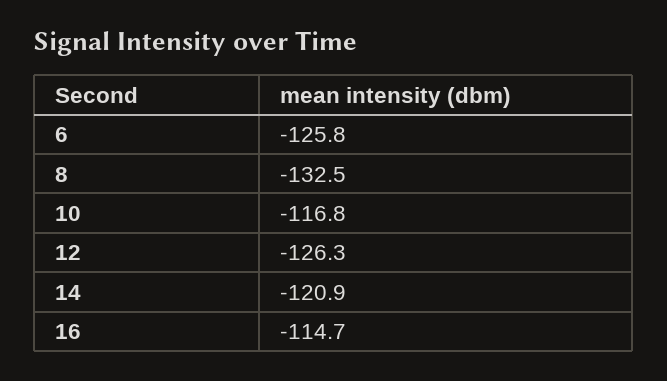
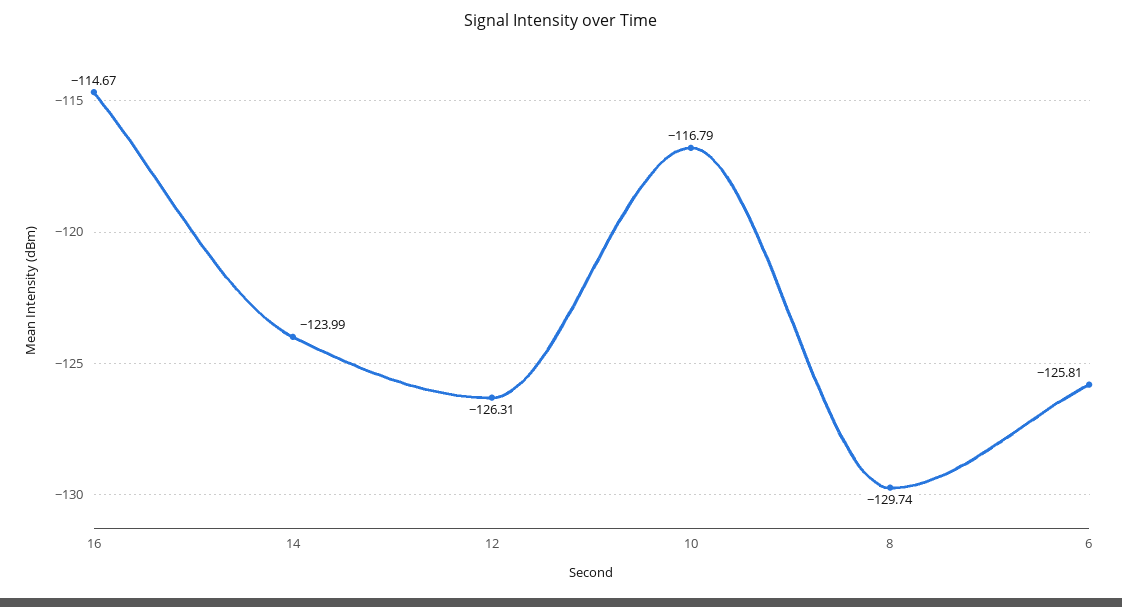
  {
    "6": -125.81,
-   "8": -132.5,
+   "8": -129.74,
    "10": -116.79,
    "12": -126.31,
-   "14": -120.9,
+   "14": -123.99,
    "16": -114.67
  }

